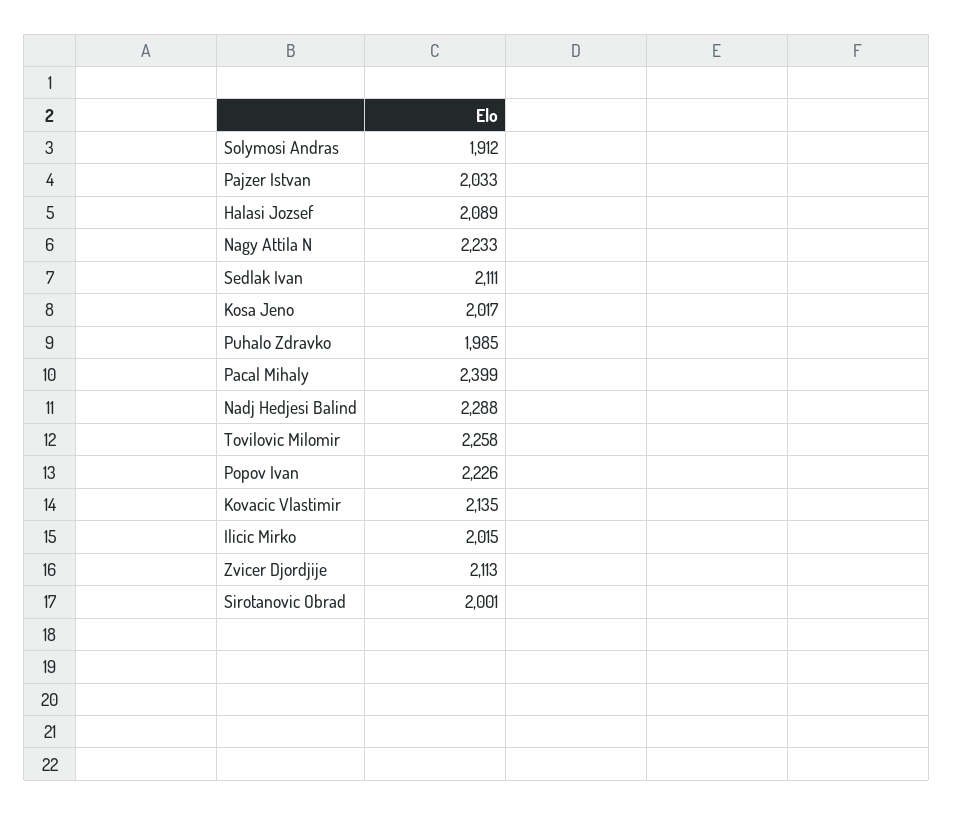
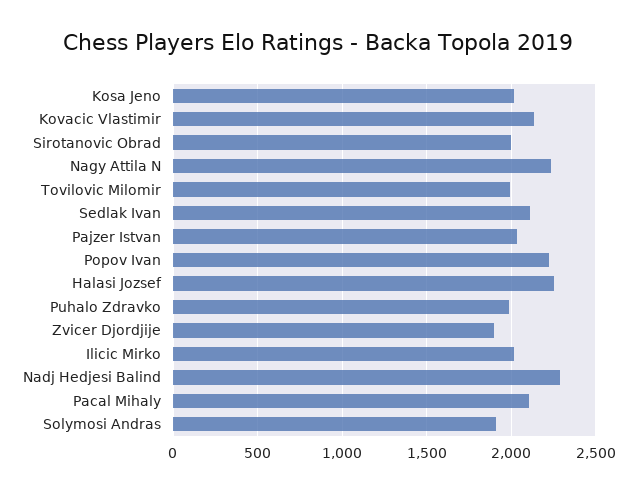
  {
    "Solymosi Andras": 1912,
    "Pajzer Istvan": 2033,
-   "Halasi Jozsef": 2089,
+   "Halasi Jozsef": 2250,
    "Nagy Attila N": 2233,
    "Sedlak Ivan": 2111,
    "Kosa Jeno": 2017,
    "Puhalo Zdravko": 1985,
-   "Pacal Mihaly": 2399,
+   "Pacal Mihaly": 2100,
    "Nadj Hedjesi Balind": 2288,
-   "Tovilovic Milomir": 2258,
+   "Tovilovic Milomir": 2000,
    "Popov Ivan": 2226,
    "Kovacic Vlastimir": 2135,
    "Ilicic Mirko": 2015,
-   "Zvicer Djordjije": 2113,
+   "Zvicer Djordjije": 1900,
    "Sirotanovic Obrad": 2001
  }

